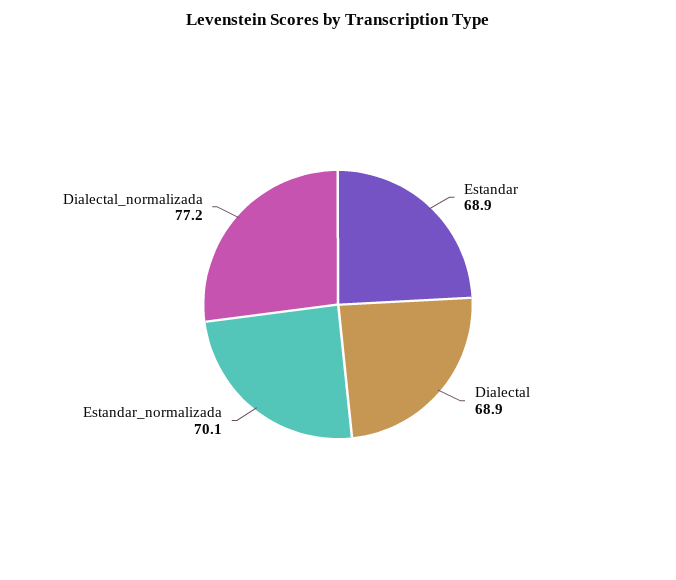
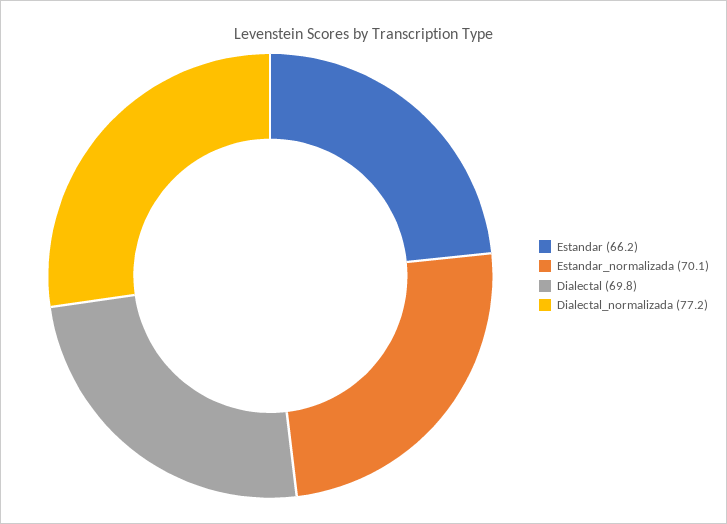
  {
-   "Estandar": 68.9,
+   "Estandar": 66.2,
-   "Dialectal": 68.9,
+   "Dialectal": 69.8,
    "Estandar_normalizada": 70.1,
    "Dialectal_normalizada": 77.2
  }

